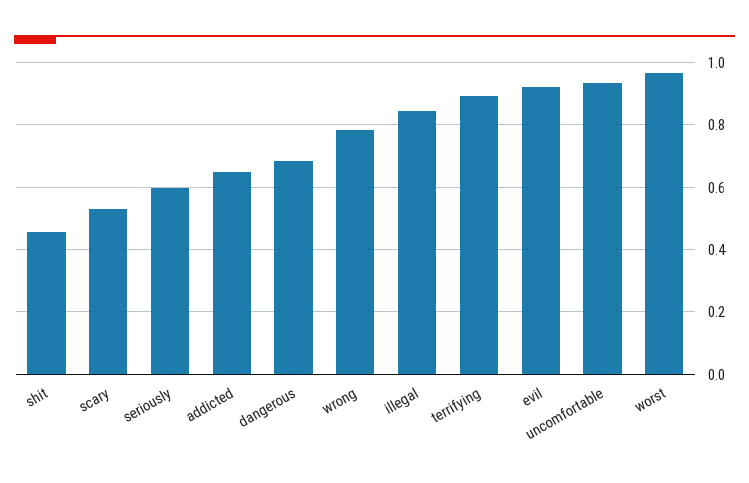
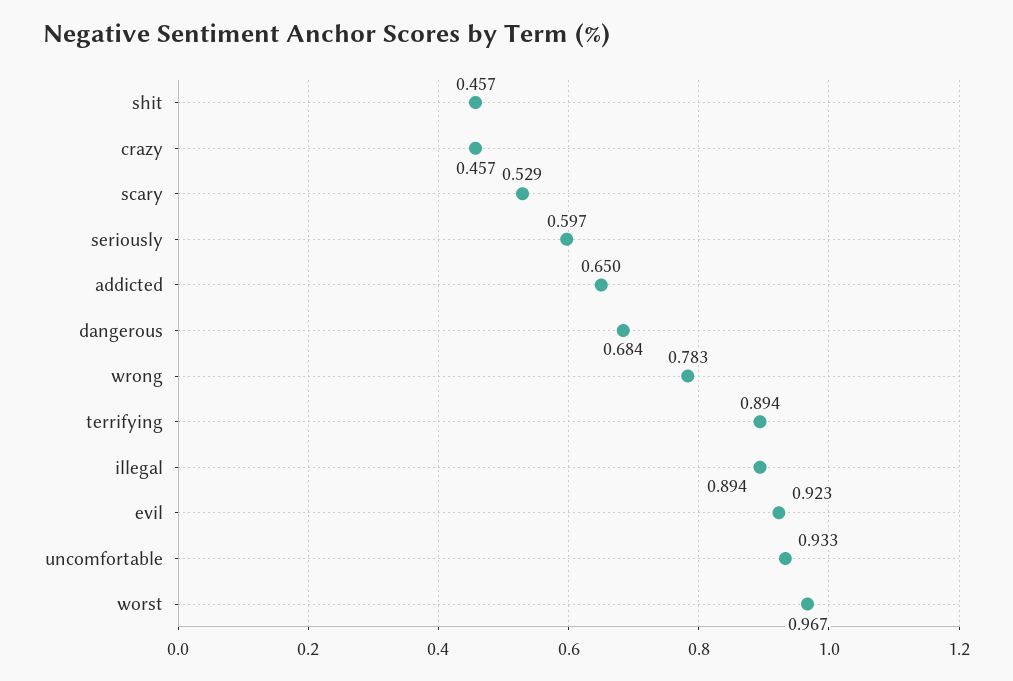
  {
    "shit": 0.457,
    "scary": 0.529,
    "seriously": 0.597,
    "addicted": 0.65,
    "dangerous": 0.684,
    "wrong": 0.783,
-   "illegal": 0.84,
+   "illegal": 0.894,
    "terrifying": 0.894,
    "evil": 0.923,
    "uncomfortable": 0.933,
-   "worst": 0.967
+   "worst": 0.967,
+   "crazy": 0.457
  }

